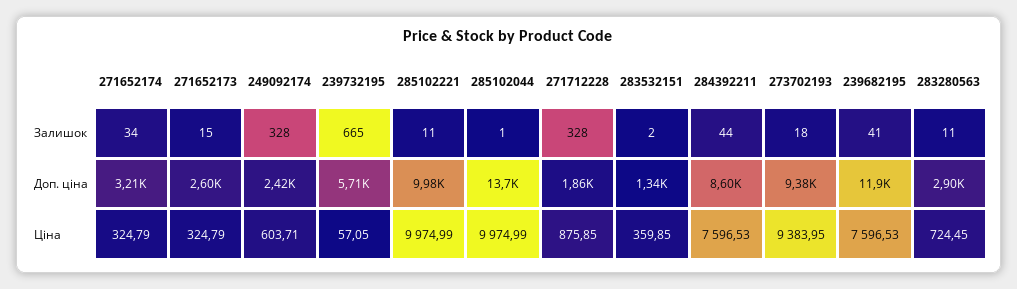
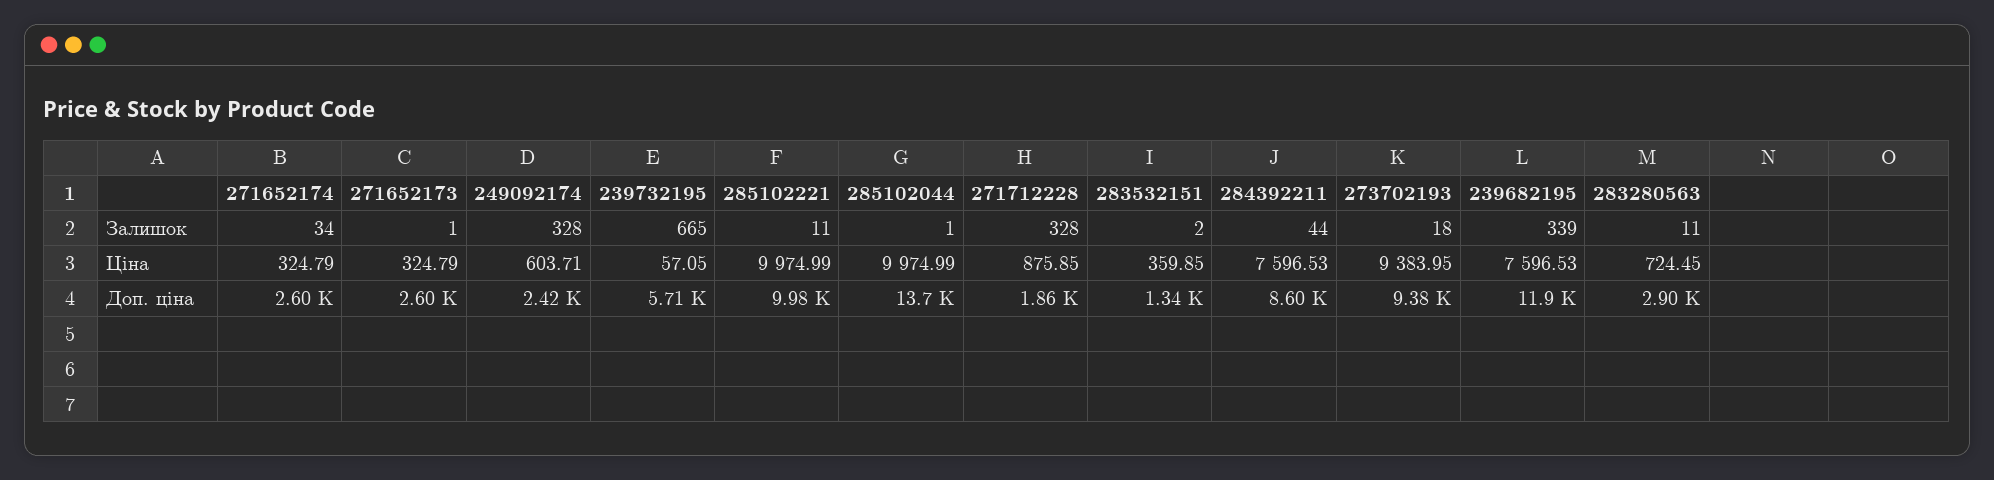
  {
    "271652174": {
      "Залишок": 34,
-     "Доп. ціна": 3210,
+     "Доп. ціна": 2600,
      "Ціна": 324.79
    },
    "271652173": {
-     "Залишок": 15,
+     "Залишок": 1,
      "Доп. ціна": 2600,
      "Ціна": 324.79
    },
    "249092174": {
      "Залишок": 328,
      "Доп. ціна": 2420,
      "Ціна": 603.71
    },
    "239732195": {
      "Залишок": 665,
      "Доп. ціна": 5710,
      "Ціна": 57.05
    },
    "285102221": {
      "Залишок": 11,
      "Доп. ціна": 9980,
      "Ціна": 9974.99
    },
    "285102044": {
      "Залишок": 1,
      "Доп. ціна": 13700,
      "Ціна": 9974.99
    },
    "271712228": {
      "Залишок": 328,
      "Доп. ціна": 1860,
      "Ціна": 875.85
    },
    "283532151": {
      "Залишок": 2,
      "Доп. ціна": 1340,
      "Ціна": 359.85
    },
    "284392211": {
      "Залишок": 44,
      "Доп. ціна": 8600,
      "Ціна": 7596.53
    },
    "273702193": {
      "Залишок": 18,
      "Доп. ціна": 9380,
      "Ціна": 9383.95
    },
    "239682195": {
-     "Залишок": 41,
+     "Залишок": 339,
      "Доп. ціна": 11900,
      "Ціна": 7596.53
    },
    "283280563": {
      "Залишок": 11,
      "Доп. ціна": 2900,
      "Ціна": 724.45
    }
  }

